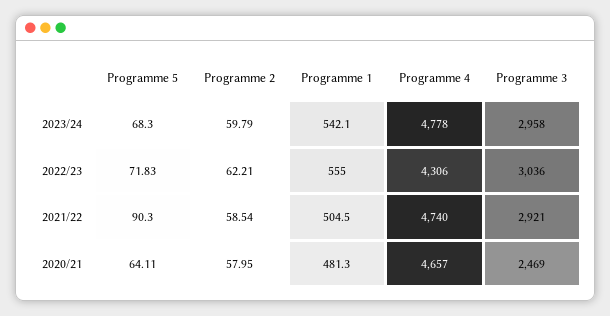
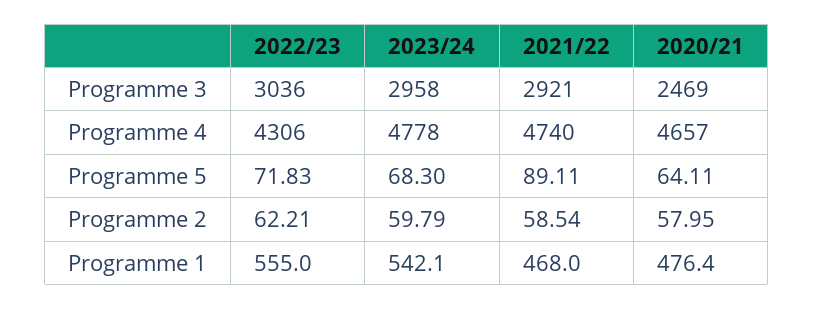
  {
    "Programme 5": {
      "2023/24": 68.3,
      "2022/23": 71.83,
-     "2021/22": 90.3,
+     "2021/22": 89.11,
      "2020/21": 64.11
    },
    "Programme 2": {
      "2023/24": 59.79,
      "2022/23": 62.21,
      "2021/22": 58.54,
      "2020/21": 57.95
    },
    "Programme 1": {
      "2023/24": 542.1,
      "2022/23": 555,
-     "2021/22": 504.5,
+     "2021/22": 468,
-     "2020/21": 481.3
+     "2020/21": 476.4
    },
    "Programme 4": {
      "2023/24": 4778,
      "2022/23": 4306,
      "2021/22": 4740,
      "2020/21": 4657
    },
    "Programme 3": {
      "2023/24": 2958,
      "2022/23": 3036,
      "2021/22": 2921,
      "2020/21": 2469
    }
  }

